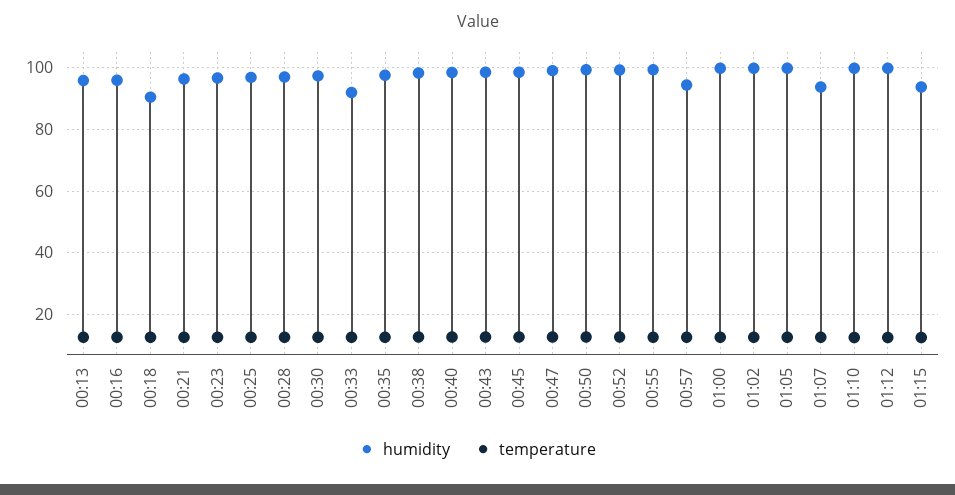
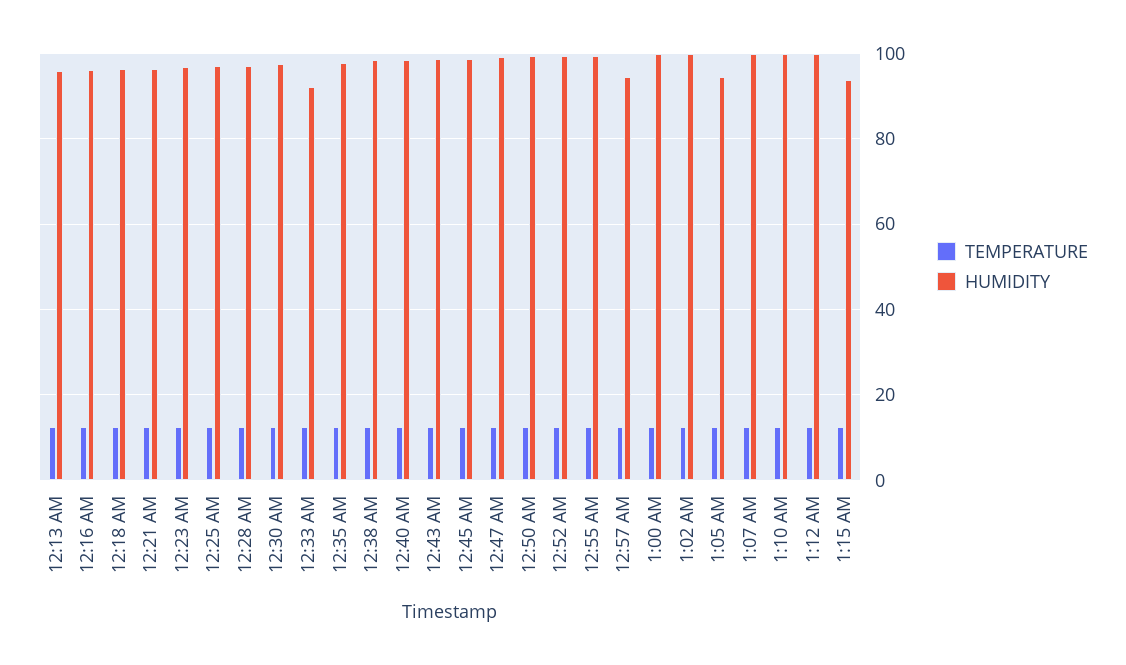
  {
    "humidity": {
      "00:13": 96,
      "00:16": 96,
-     "00:18": 90,
+     "00:18": 96,
      "00:21": 96,
      "00:23": 96,
      "00:25": 96,
      "00:28": 98,
      "00:30": 98,
      "00:33": 92,
      "00:35": 98,
      "00:38": 98,
      "00:40": 98,
      "00:43": 98,
      "00:45": 98,
      "00:47": 100,
      "00:50": 100,
      "00:52": 100,
      "00:55": 100,
      "00:57": 94,
      "01:00": 100,
      "01:02": 100,
-     "01:05": 100,
+     "01:05": 94,
-     "01:07": 94,
+     "01:07": 100,
      "01:10": 100,
      "01:12": 100,
      "01:15": 94
    },
    "temperature": {
      "00:13": 12,
      "00:16": 12,
      "00:18": 12,
      "00:21": 12,
      "00:23": 12,
      "00:25": 12,
      "00:28": 12,
      "00:30": 12,
      "00:33": 12,
      "00:35": 12,
      "00:38": 12,
      "00:40": 12,
      "00:43": 12,
      "00:45": 12,
      "00:47": 12,
      "00:50": 12,
      "00:52": 12,
      "00:55": 12,
      "00:57": 12,
      "01:00": 12,
      "01:02": 12,
      "01:05": 12,
      "01:07": 12,
      "01:10": 12,
      "01:12": 12,
      "01:15": 12
    }
  }

